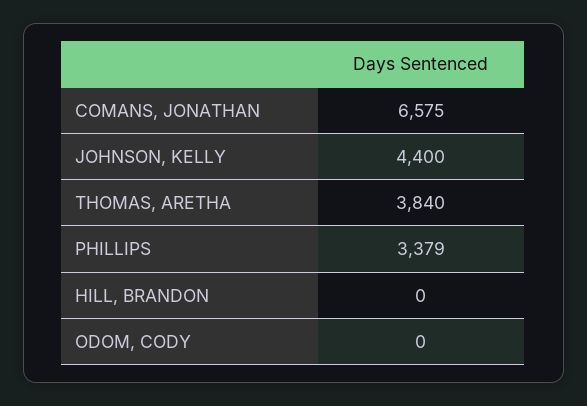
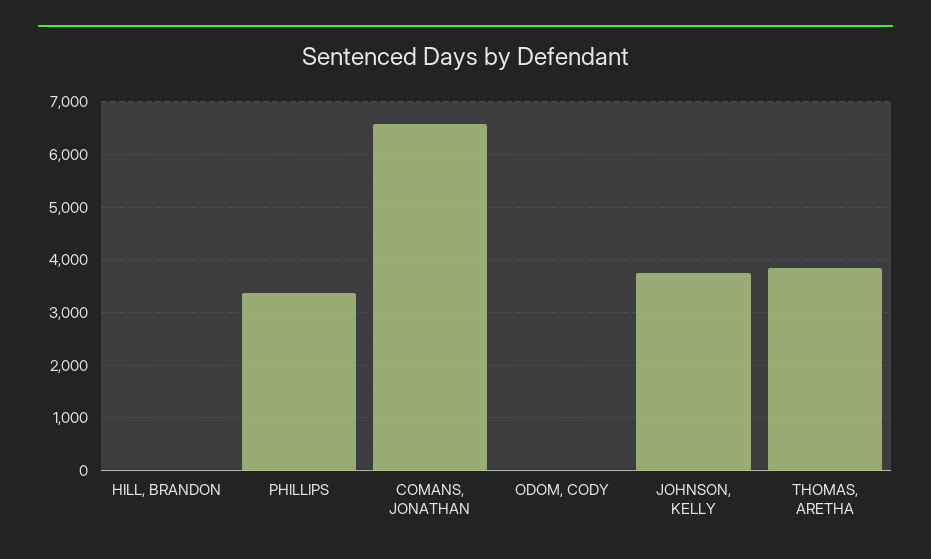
  {
    "COMANS, JONATHAN": 6575,
-   "JOHNSON, KELLY": 4400,
+   "JOHNSON, KELLY": 3800,
    "THOMAS, ARETHA": 3840,
    "PHILLIPS": 3379,
    "HILL, BRANDON": 0,
    "ODOM, CODY": 0
  }

